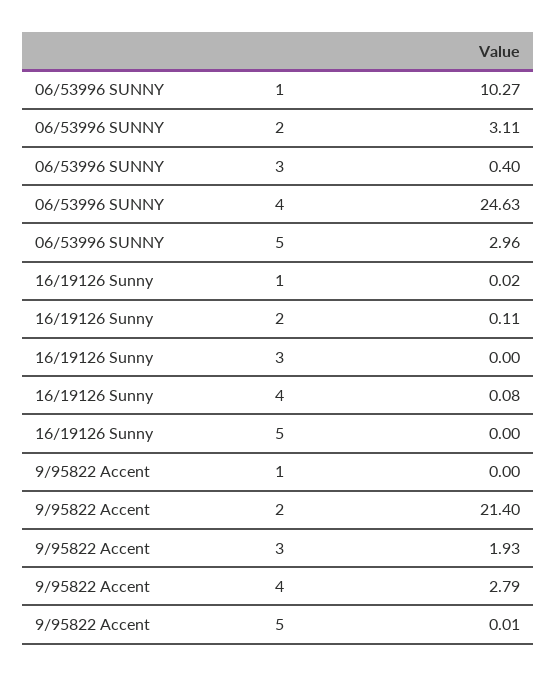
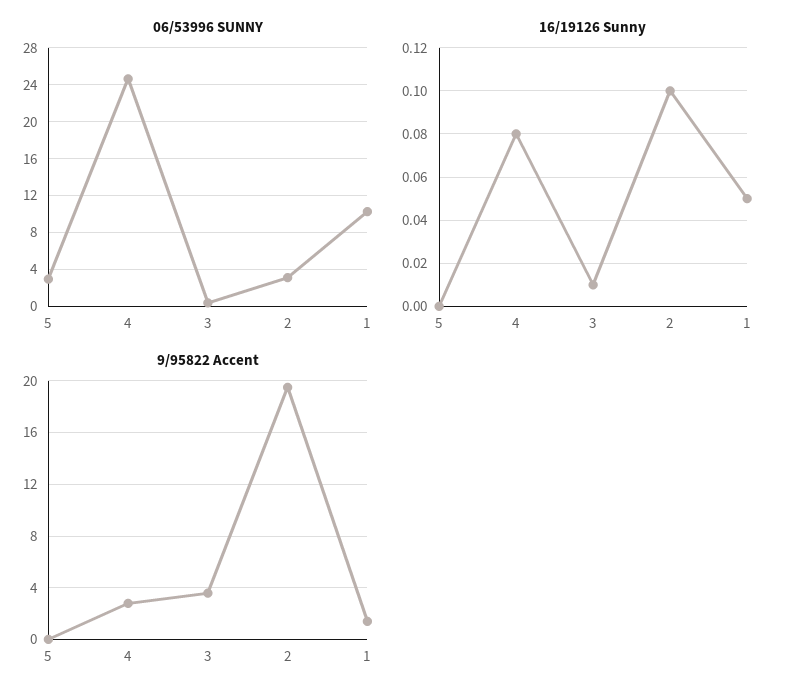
  {
    "06/53996 SUNNY": {
      "1": 10.27,
      "2": 3.11,
      "3": 0.4,
      "4": 24.63,
      "5": 2.96
    },
    "16/19126 Sunny": {
-     "1": 0.02,
+     "1": 0.05,
-     "2": 0.11,
+     "2": 0.1,
-     "3": 0,
+     "3": 0.01,
      "4": 0.08,
      "5": 0
    },
    "9/95822 Accent": {
-     "1": 0,
+     "1": 1.5,
-     "2": 21.4,
+     "2": 19.5,
-     "3": 1.93,
+     "3": 3.5,
      "4": 2.79,
      "5": 0.01
    }
  }

